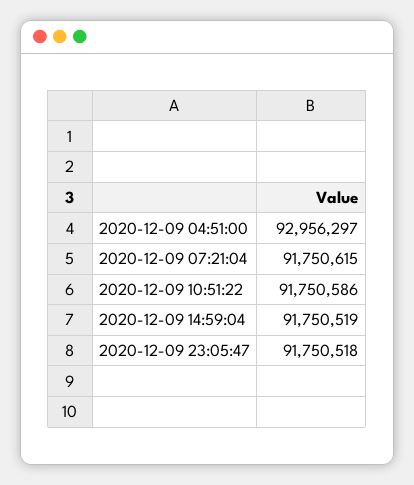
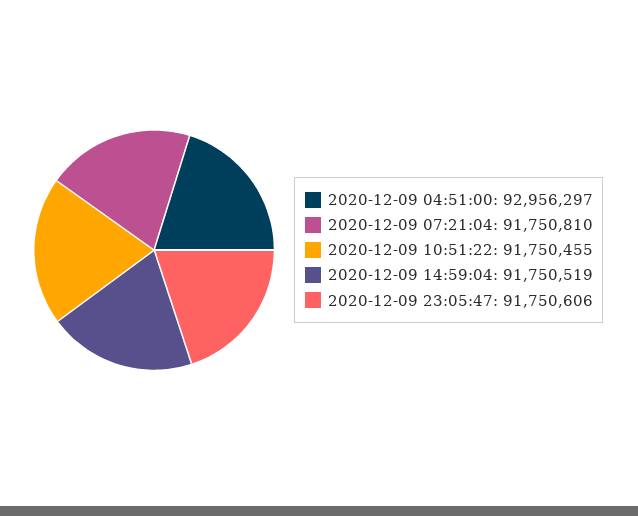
  {
    "2020-12-09 04:51:00": 92956297,
-   "2020-12-09 07:21:04": 91750615,
+   "2020-12-09 07:21:04": 91750810,
-   "2020-12-09 10:51:22": 91750586,
+   "2020-12-09 10:51:22": 91750455,
    "2020-12-09 14:59:04": 91750519,
-   "2020-12-09 23:05:47": 91750518
+   "2020-12-09 23:05:47": 91750606
  }

